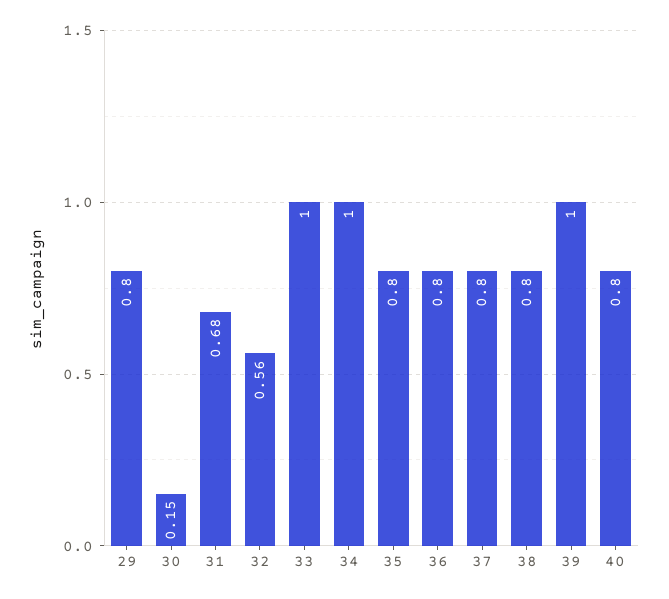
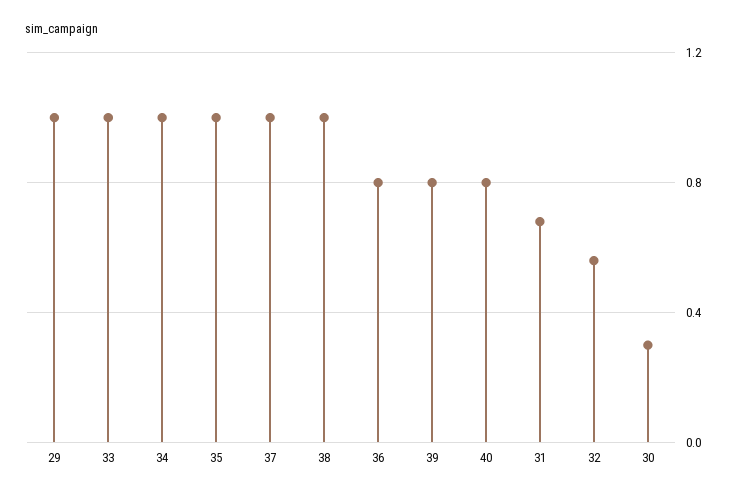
  {
-   "29": 0.8,
+   "29": 1,
-   "30": 0.15,
+   "30": 0.3,
    "31": 0.68,
    "32": 0.56,
    "33": 1,
    "34": 1,
-   "35": 0.8,
+   "35": 1,
    "36": 0.8,
-   "37": 0.8,
+   "37": 1,
-   "38": 0.8,
+   "38": 1,
-   "39": 1,
+   "39": 0.8,
    "40": 0.8
  }

